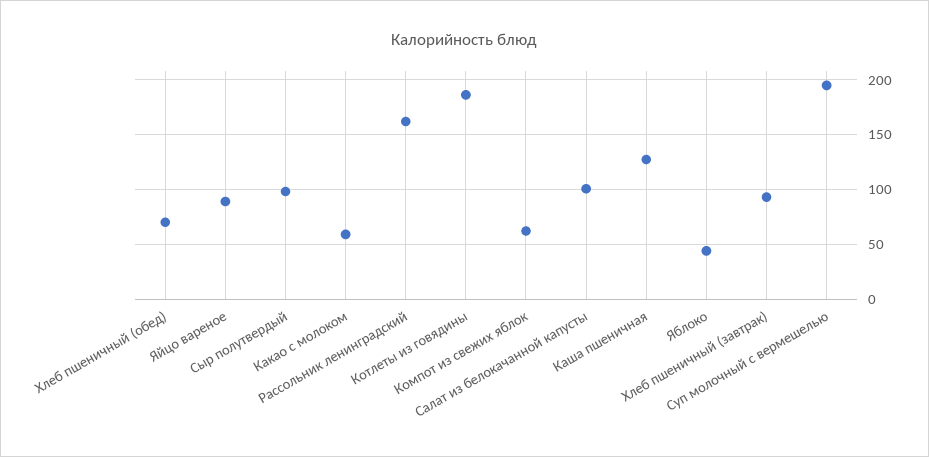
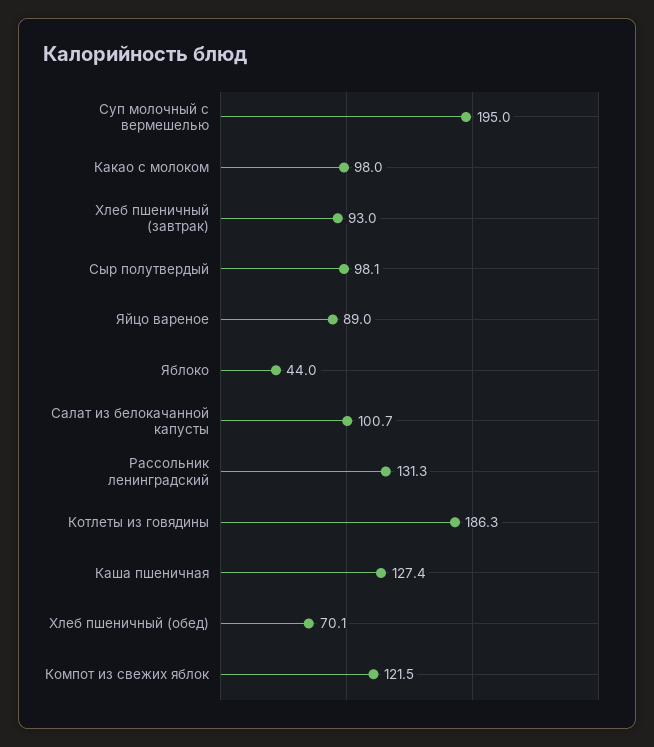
  {
    "Хлеб пшеничный (обед)": 70.1,
    "Яйцо вареное": 89,
    "Сыр полутвердый": 98.1,
-   "Какао с молоком": 60,
+   "Какао с молоком": 98,
-   "Рассольник ленинградский": 160,
+   "Рассольник ленинградский": 131.3,
    "Котлеты из говядины": 186.3,
-   "Компот из свежих яблок": 60,
+   "Компот из свежих яблок": 121.5,
    "Салат из белокачанной капусты": 100.7,
    "Каша пшеничная": 127.4,
    "Яблоко": 44,
    "Хлеб пшеничный (завтрак)": 93,
    "Суп молочный с вермешелью": 195
  }

